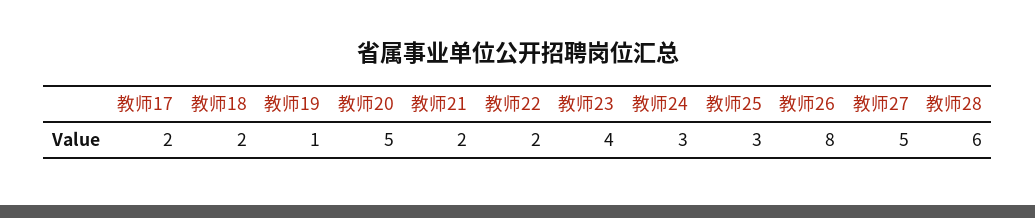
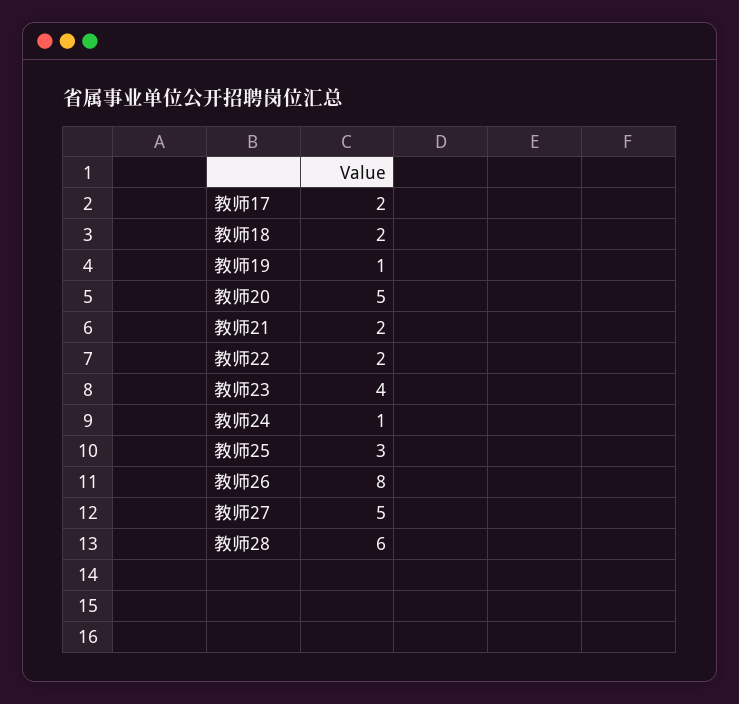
  {
    "教师17": 2,
    "教师18": 2,
    "教师19": 1,
    "教师20": 5,
    "教师21": 2,
    "教师22": 2,
    "教师23": 4,
-   "教师24": 3,
+   "教师24": 1,
    "教师25": 3,
    "教师26": 8,
    "教师27": 5,
    "教师28": 6
  }

